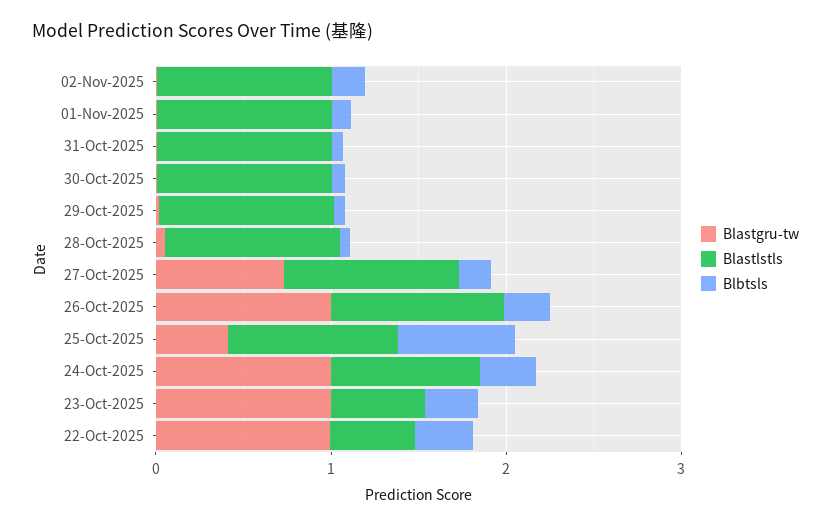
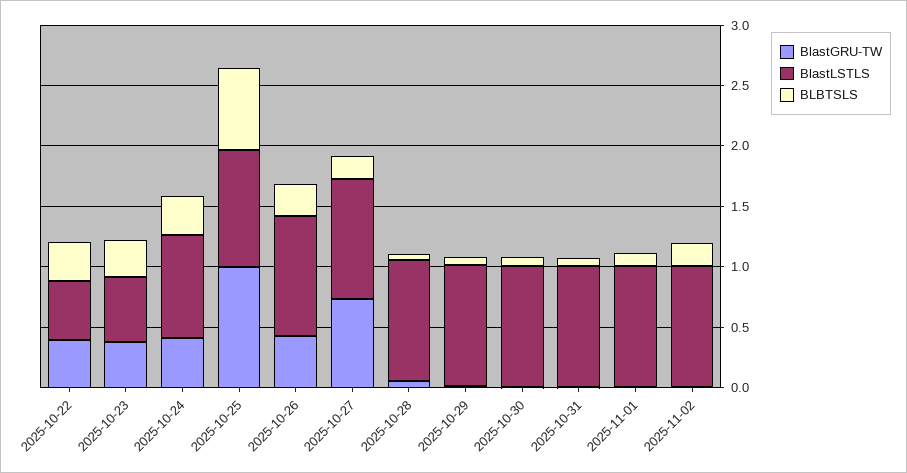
  {
    "Blastgru-tw": {
      "02-Nov-2025": 0,
      "01-Nov-2025": 0,
      "31-Oct-2025": 0,
      "30-Oct-2025": 0,
      "29-Oct-2025": 0,
      "28-Oct-2025": 0.1,
      "27-Oct-2025": 0.7,
-     "26-Oct-2025": 1,
+     "26-Oct-2025": 0.4,
-     "25-Oct-2025": 0.4,
+     "25-Oct-2025": 1,
-     "24-Oct-2025": 1,
+     "24-Oct-2025": 0.4,
-     "23-Oct-2025": 1,
+     "23-Oct-2025": 0.4,
-     "22-Oct-2025": 1
+     "22-Oct-2025": 0.4
    },
    "Blastlstls": {
      "02-Nov-2025": 1,
      "01-Nov-2025": 1,
      "31-Oct-2025": 1,
      "30-Oct-2025": 1,
      "29-Oct-2025": 1,
      "28-Oct-2025": 1,
      "27-Oct-2025": 1,
      "26-Oct-2025": 1,
      "25-Oct-2025": 1,
      "24-Oct-2025": 0.9,
      "23-Oct-2025": 0.5,
      "22-Oct-2025": 0.5
    },
    "Blbtsls": {
      "02-Nov-2025": 0.2,
      "01-Nov-2025": 0.1,
      "31-Oct-2025": 0.1,
      "30-Oct-2025": 0.1,
      "29-Oct-2025": 0.1,
      "28-Oct-2025": 0.1,
      "27-Oct-2025": 0.2,
      "26-Oct-2025": 0.3,
      "25-Oct-2025": 0.7,
      "24-Oct-2025": 0.3,
      "23-Oct-2025": 0.3,
      "22-Oct-2025": 0.3
    }
  }

